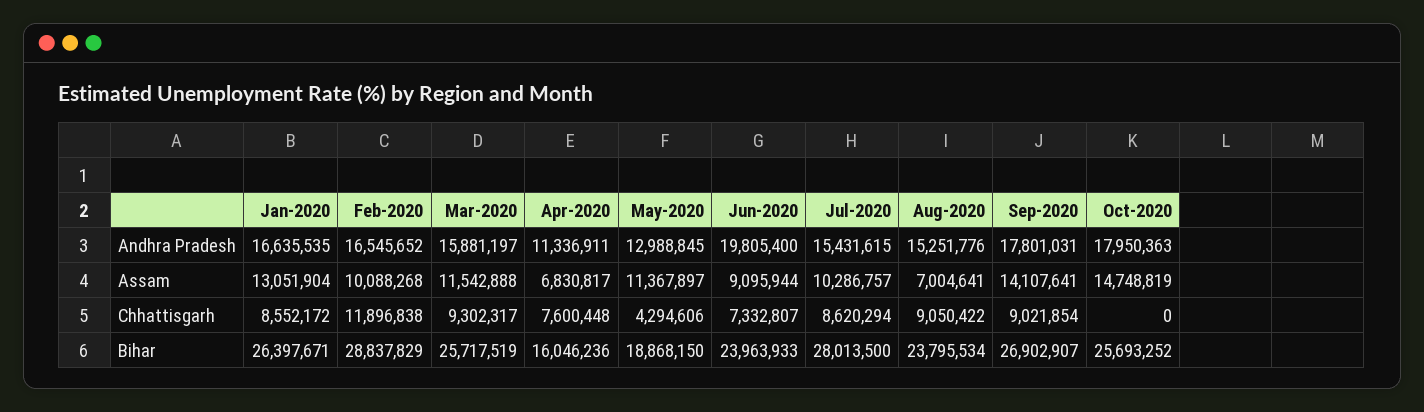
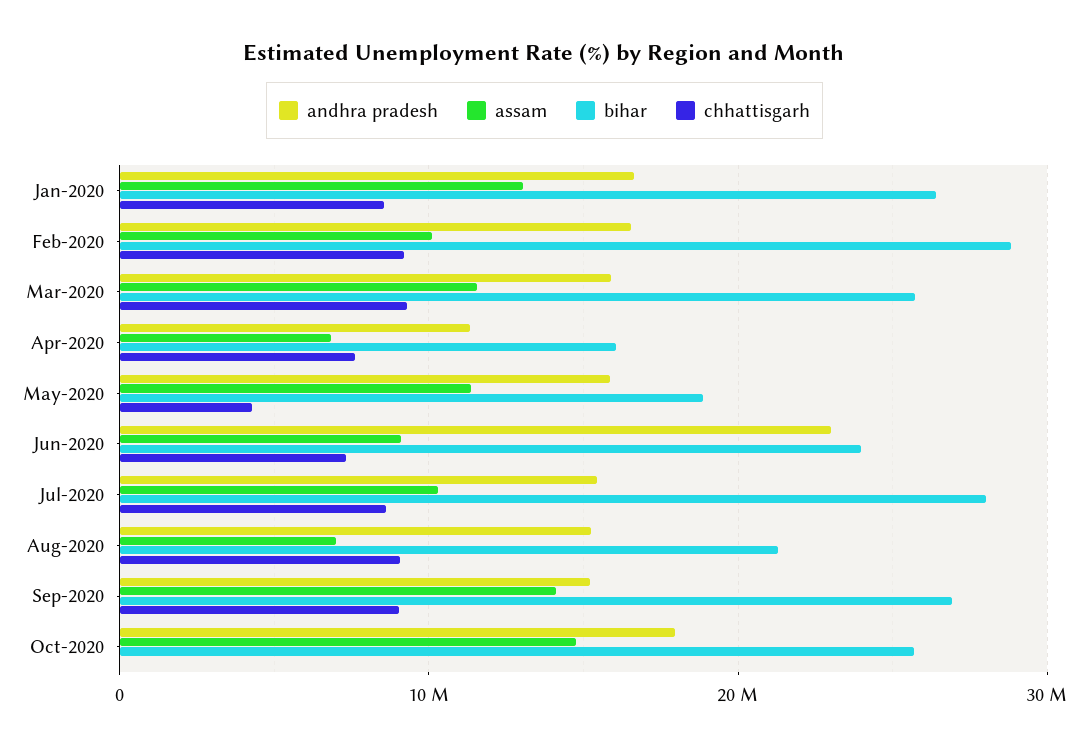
  {
    "Andhra Pradesh": {
      "Jan-2020": 16635535,
      "Feb-2020": 16545652,
      "Mar-2020": 15881197,
      "Apr-2020": 11336911,
-     "May-2020": 12988845,
+     "May-2020": 16000000,
-     "Jun-2020": 19805400,
+     "Jun-2020": 23000000,
      "Jul-2020": 15431615,
      "Aug-2020": 15251776,
-     "Sep-2020": 17801031,
+     "Sep-2020": 15000000,
      "Oct-2020": 17950363
    },
    "Assam": {
      "Jan-2020": 13051904,
      "Feb-2020": 10088268,
      "Mar-2020": 11542888,
      "Apr-2020": 6830817,
      "May-2020": 11367897,
      "Jun-2020": 9095944,
      "Jul-2020": 10286757,
      "Aug-2020": 7004641,
      "Sep-2020": 14107641,
      "Oct-2020": 14748819
    },
    "Chhattisgarh": {
      "Jan-2020": 8552172,
-     "Feb-2020": 11896838,
+     "Feb-2020": 9000000,
      "Mar-2020": 9302317,
      "Apr-2020": 7600448,
      "May-2020": 4294606,
      "Jun-2020": 7332807,
      "Jul-2020": 8620294,
      "Aug-2020": 9050422,
      "Sep-2020": 9021854,
      "Oct-2020": 0
    },
    "Bihar": {
      "Jan-2020": 26397671,
      "Feb-2020": 28837829,
      "Mar-2020": 25717519,
      "Apr-2020": 16046236,
      "May-2020": 18868150,
      "Jun-2020": 23963933,
      "Jul-2020": 28013500,
-     "Aug-2020": 23795534,
+     "Aug-2020": 21000000,
      "Sep-2020": 26902907,
      "Oct-2020": 25693252
    }
  }

